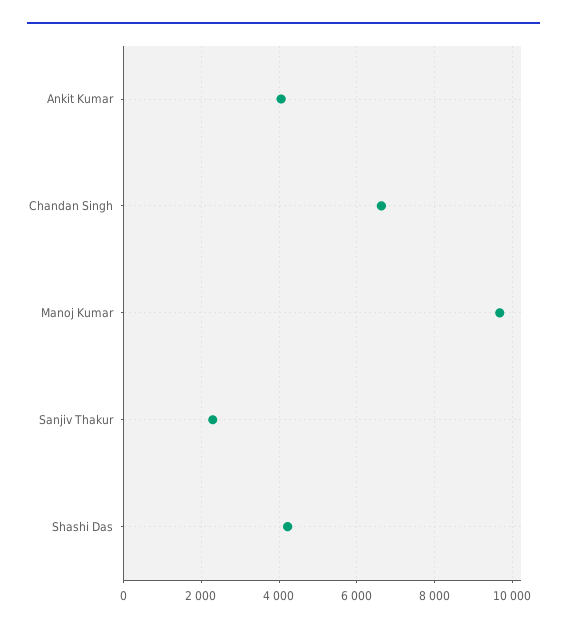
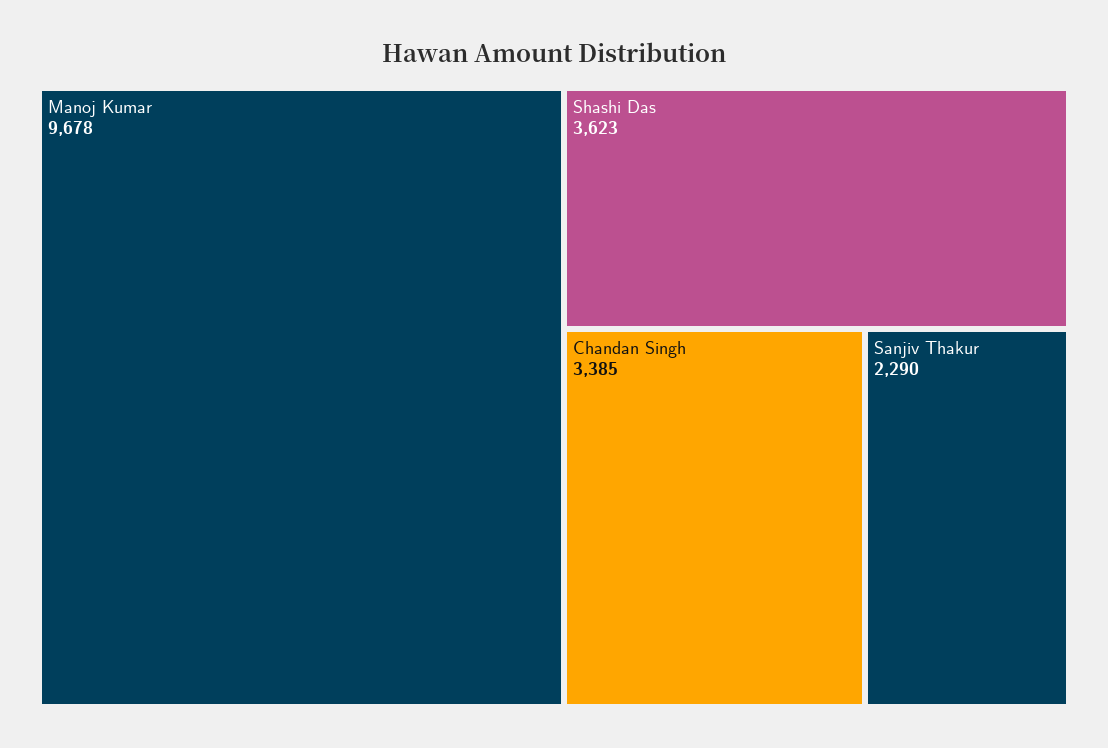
  {
-   "Ankit Kumar": 4000,
-   "Chandan Singh": 6600,
+   "Chandan Singh": 3385,
    "Manoj Kumar": 9678,
    "Sanjiv Thakur": 2290,
-   "Shashi Das": 4200
+   "Shashi Das": 3623
  }

